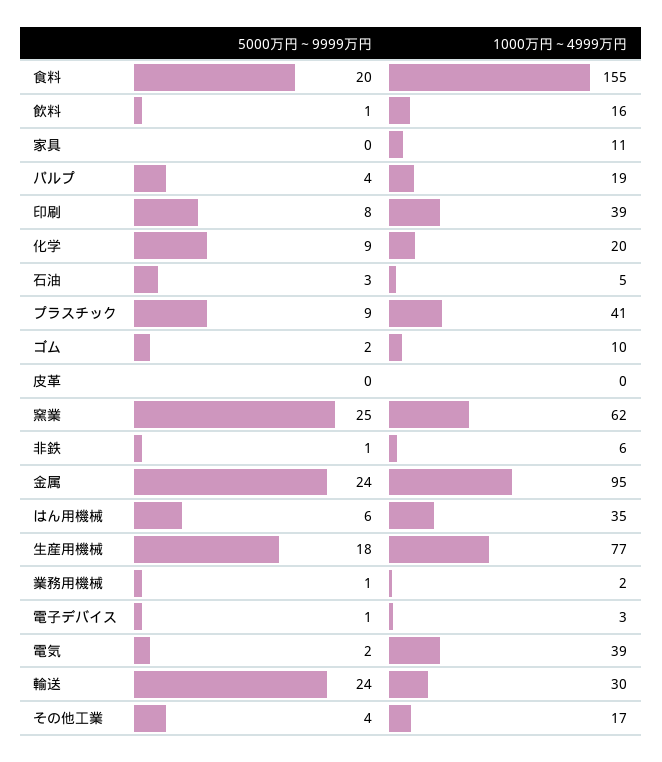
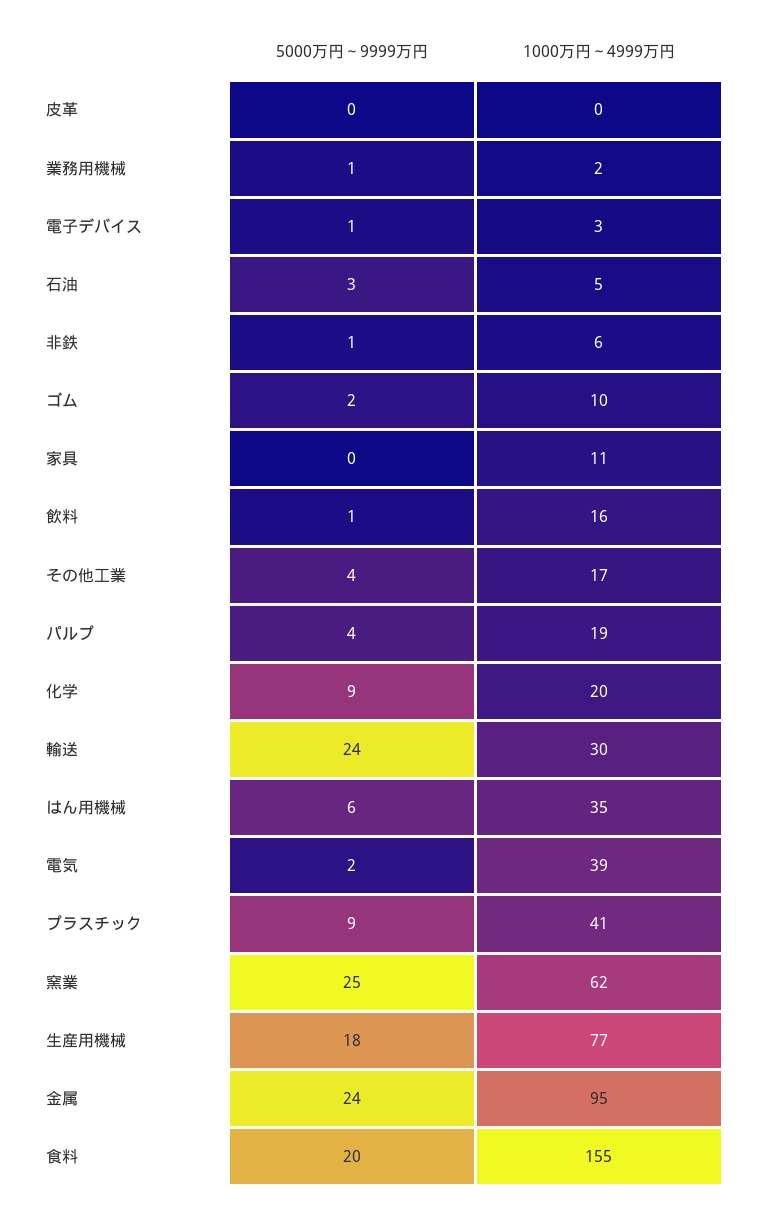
  {
    "5000万円～9999万円": {
      "食料": 20,
      "飲料": 1,
      "家具": 0,
      "パルプ": 4,
-     "印刷": 8,
      "化学": 9,
      "石油": 3,
      "プラスチック": 9,
      "ゴム": 2,
      "皮革": 0,
      "窯業": 25,
      "非鉄": 1,
      "金属": 24,
      "はん用機械": 6,
      "生産用機械": 18,
      "業務用機械": 1,
      "電子デバイス": 1,
      "電気": 2,
      "輸送": 24,
      "その他工業": 4
    },
    "1000万円～4999万円": {
      "食料": 155,
      "飲料": 16,
      "家具": 11,
      "パルプ": 19,
-     "印刷": 39,
      "化学": 20,
      "石油": 5,
      "プラスチック": 41,
      "ゴム": 10,
      "皮革": 0,
      "窯業": 62,
      "非鉄": 6,
      "金属": 95,
      "はん用機械": 35,
      "生産用機械": 77,
      "業務用機械": 2,
      "電子デバイス": 3,
      "電気": 39,
      "輸送": 30,
      "その他工業": 17
    }
  }

